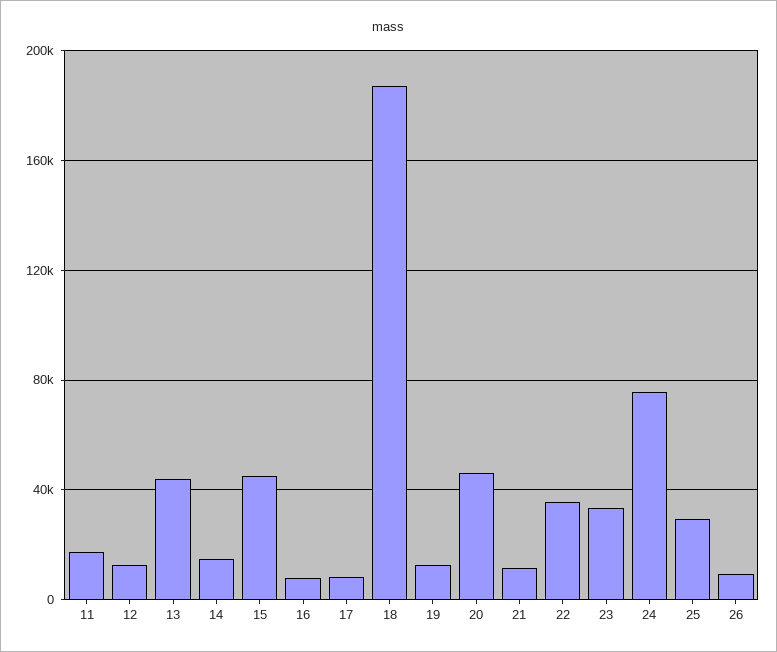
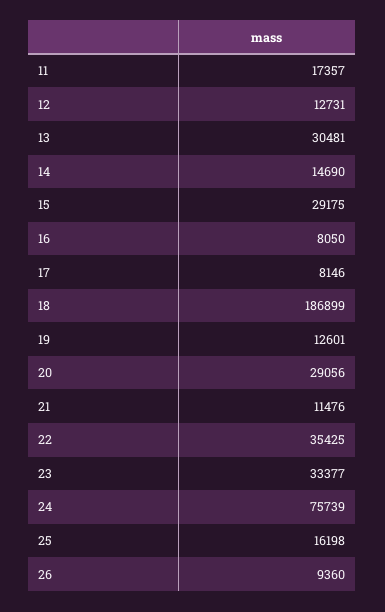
  {
    "11": 17357,
    "12": 12731,
-   "13": 45000,
+   "13": 30481,
    "14": 14690,
-   "15": 45000,
+   "15": 29175,
    "16": 8050,
    "17": 8146,
    "18": 186899,
    "19": 12601,
-   "20": 45000,
+   "20": 29056,
    "21": 11476,
    "22": 35425,
    "23": 33377,
    "24": 75739,
-   "25": 30000,
+   "25": 16198,
    "26": 9360
  }

